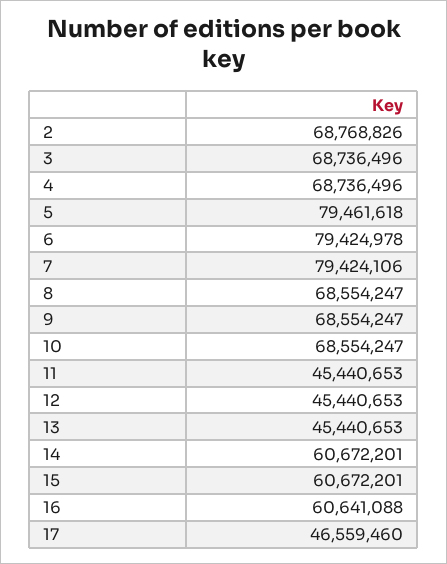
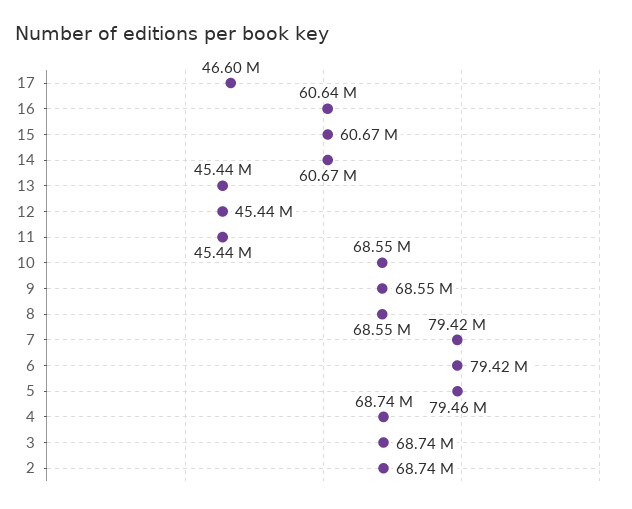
  {
-   "2": 68768826,
+   "2": 68740000,
    "3": 68736496,
    "4": 68736496,
    "5": 79461618,
    "6": 79424978,
    "7": 79424106,
    "8": 68554247,
    "9": 68554247,
    "10": 68554247,
    "11": 45440653,
    "12": 45440653,
    "13": 45440653,
    "14": 60672201,
    "15": 60672201,
    "16": 60641088,
-   "17": 46559460
+   "17": 46600000
  }

